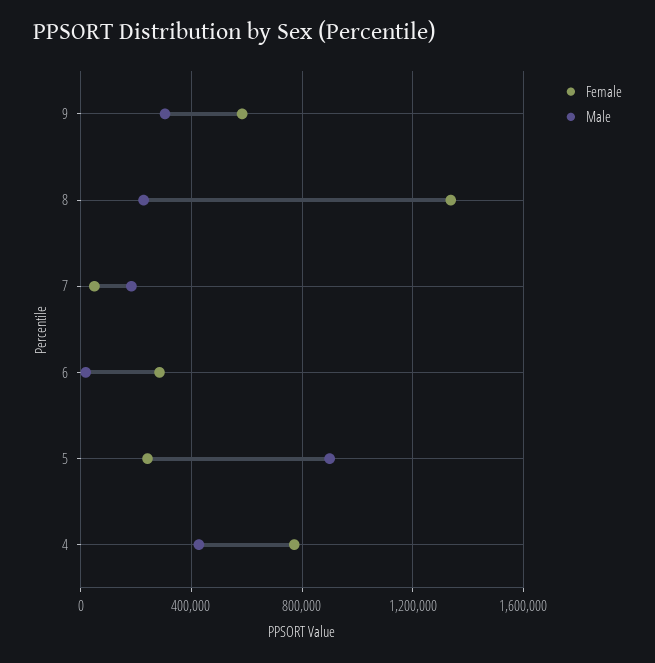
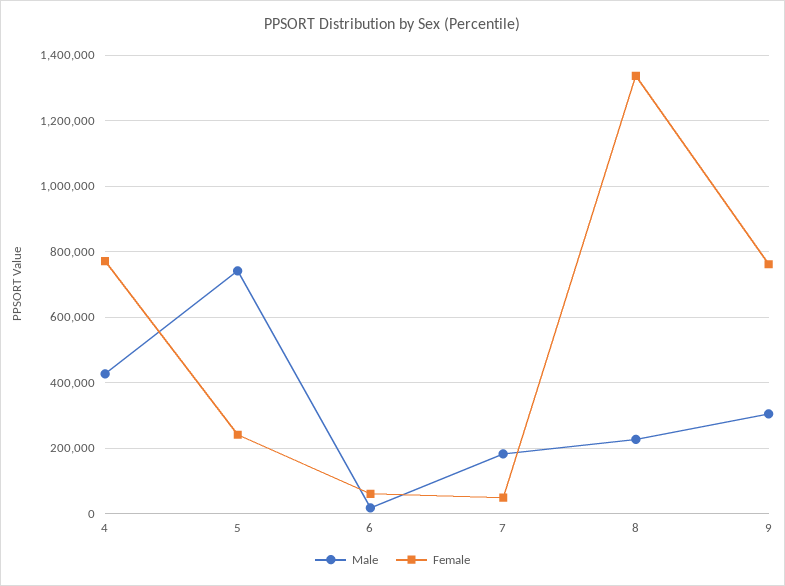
  {
    "Female": {
-     "9": 600000,
+     "9": 760000,
      "8": 1340000,
      "7": 40000,
-     "6": 300000,
+     "6": 60000,
      "5": 240000,
      "4": 780000
    },
    "Male": {
      "9": 300000,
      "8": 220000,
      "7": 180000,
      "6": 20000,
-     "5": 900000,
+     "5": 740000,
      "4": 420000
    }
  }

